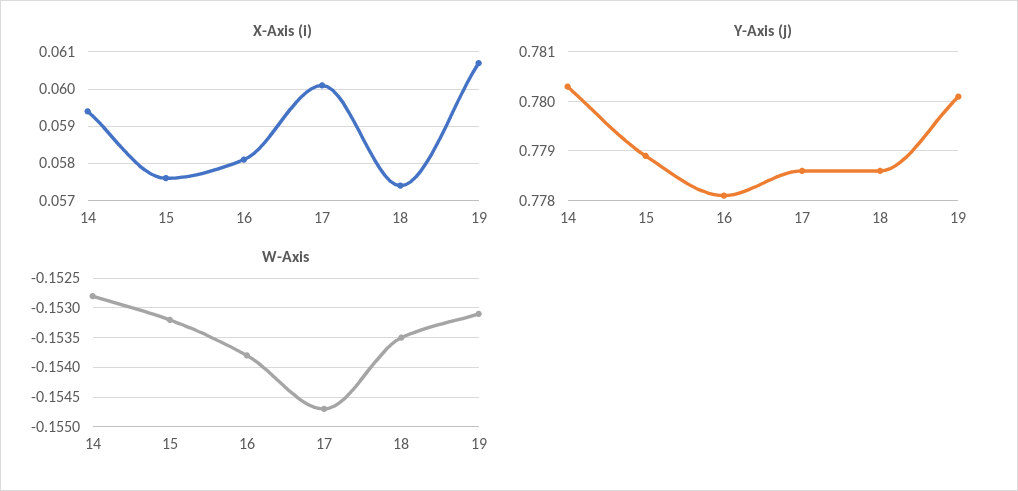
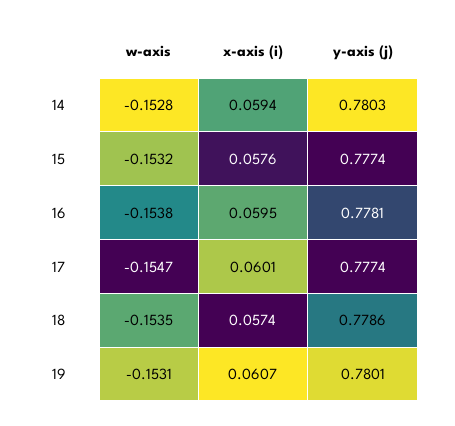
  {
    "X-Axis (i)": {
      "14": 0.0594,
      "15": 0.0576,
-     "16": 0.058,
+     "16": 0.0595,
      "17": 0.0601,
      "18": 0.0574,
      "19": 0.0607
    },
    "Y-Axis (j)": {
      "14": 0.7803,
-     "15": 0.779,
+     "15": 0.7774,
      "16": 0.7781,
-     "17": 0.7785,
+     "17": 0.7774,
      "18": 0.7786,
      "19": 0.7801
    },
    "W-Axis": {
      "14": -0.1528,
      "15": -0.1532,
      "16": -0.1538,
      "17": -0.1547,
      "18": -0.1535,
      "19": -0.1531
    }
  }

